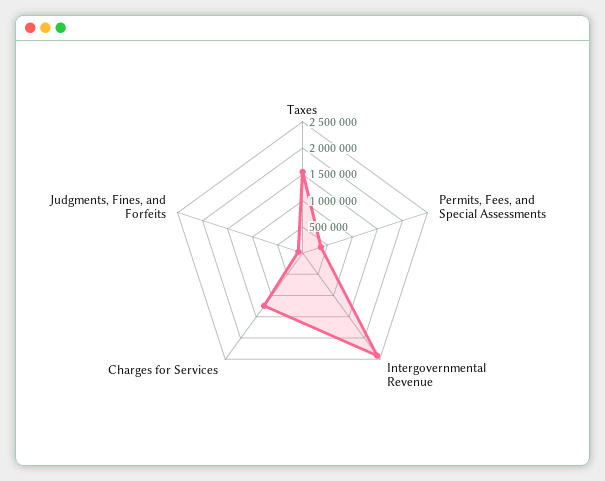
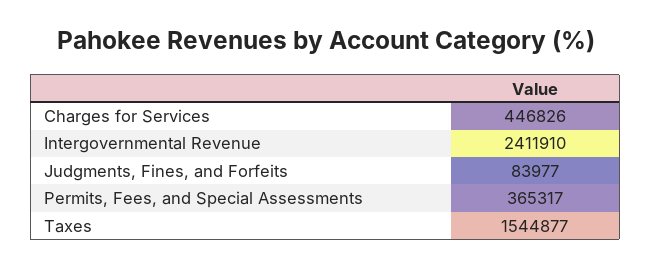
  {
    "Taxes": 1544877,
    "Permits, Fees, and Special Assessments": 365317,
    "Intergovernmental Revenue": 2411910,
-   "Charges for Services": 1250000,
+   "Charges for Services": 446826,
    "Judgments, Fines, and Forfeits": 83977
  }

